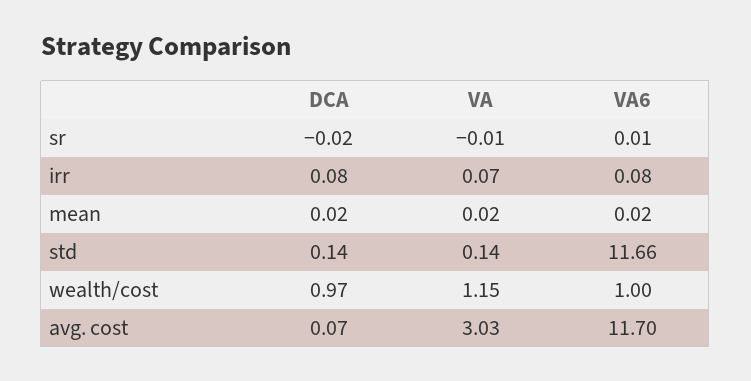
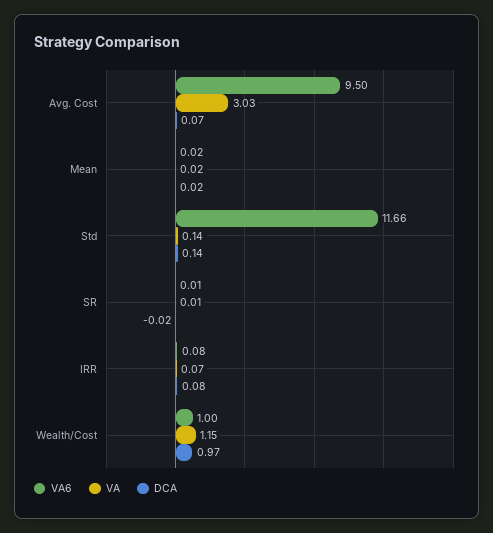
  {
    "DCA": {
      "sr": -0.02,
      "irr": 0.08,
      "mean": 0.02,
      "std": 0.14,
      "wealth/cost": 0.97,
      "avg. cost": 0.07
    },
    "VA": {
-     "sr": -0.01,
+     "sr": 0.01,
      "irr": 0.07,
      "mean": 0.02,
      "std": 0.14,
      "wealth/cost": 1.15,
      "avg. cost": 3.03
    },
    "VA6": {
      "sr": 0.01,
      "irr": 0.08,
      "mean": 0.02,
      "std": 11.66,
      "wealth/cost": 1,
-     "avg. cost": 11.7
+     "avg. cost": 9.5
    }
  }

